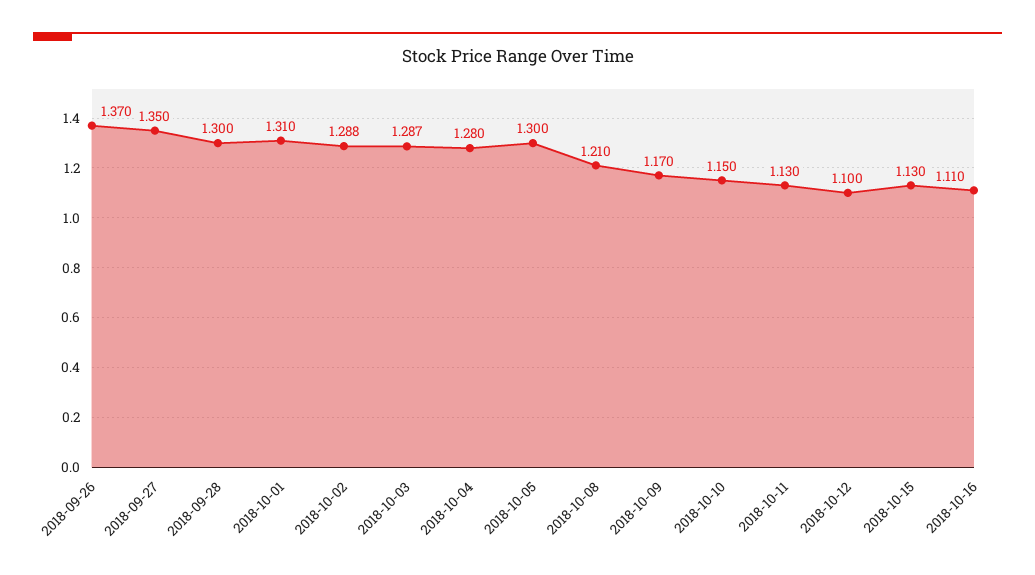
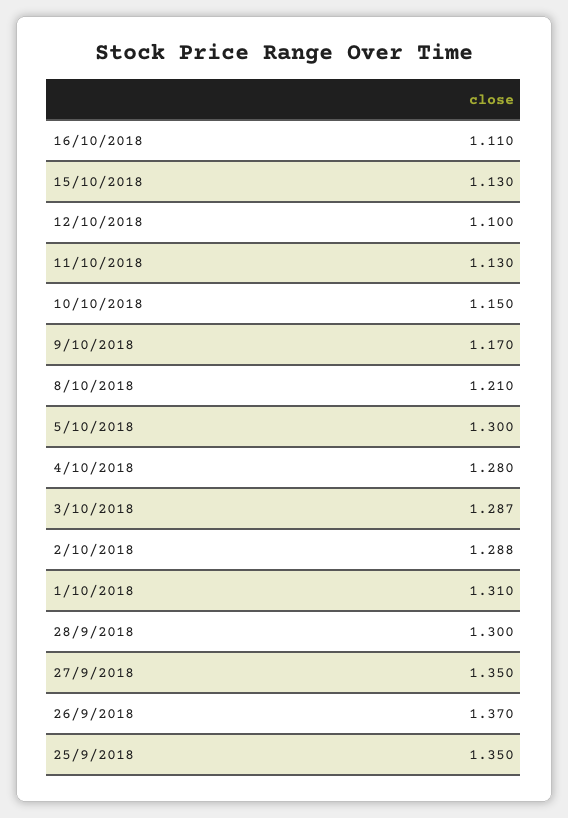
  {
    "2018-09-26": 1.37,
    "2018-09-27": 1.35,
    "2018-09-28": 1.3,
    "2018-10-01": 1.31,
    "2018-10-02": 1.288,
    "2018-10-03": 1.287,
    "2018-10-04": 1.28,
    "2018-10-05": 1.3,
    "2018-10-08": 1.21,
    "2018-10-09": 1.17,
    "2018-10-10": 1.15,
    "2018-10-11": 1.13,
    "2018-10-12": 1.1,
    "2018-10-15": 1.13,
-   "2018-10-16": 1.11
+   "2018-10-16": 1.11,
+   "25/9/2018": 1.35
  }

